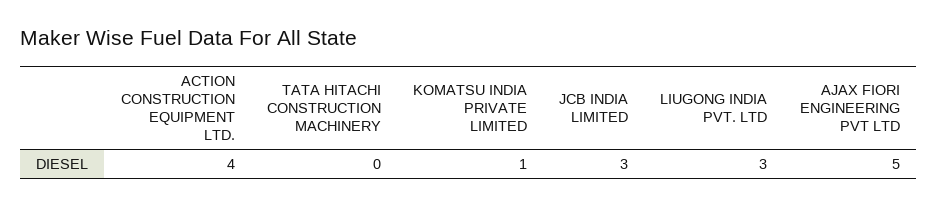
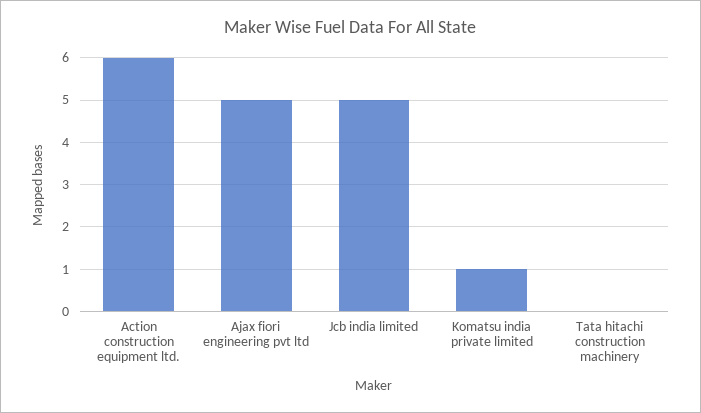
  {
-   "ACTION CONSTRUCTION EQUIPMENT LTD.": 4,
+   "ACTION CONSTRUCTION EQUIPMENT LTD.": 6,
    "TATA HITACHI CONSTRUCTION MACHINERY": 0,
    "KOMATSU INDIA PRIVATE LIMITED": 1,
-   "JCB INDIA LIMITED": 3,
+   "JCB INDIA LIMITED": 5,
-   "LIUGONG INDIA PVT. LTD": 3,
    "AJAX FIORI ENGINEERING PVT LTD": 5
  }

